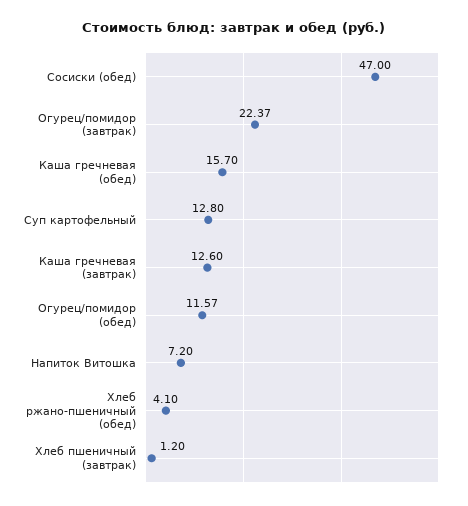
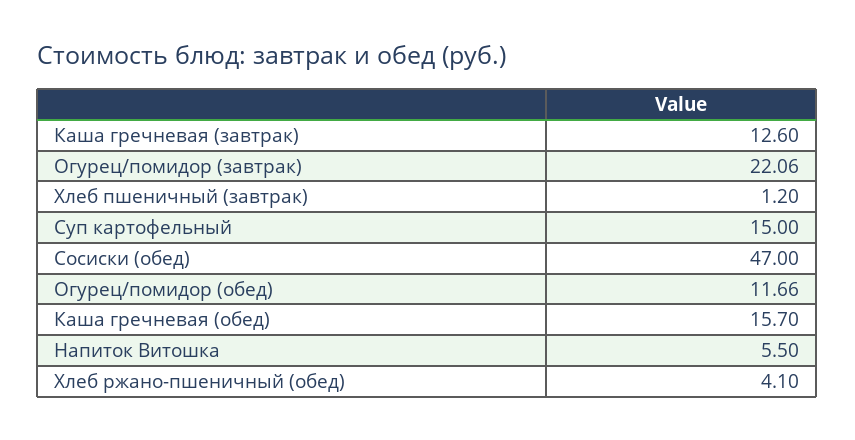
  {
    "Сосиски (обед)": 47,
-   "Огурец/помидор (завтрак)": 22.37,
+   "Огурец/помидор (завтрак)": 22.06,
    "Каша гречневая (обед)": 15.7,
-   "Суп картофельный": 12.8,
+   "Суп картофельный": 15,
    "Каша гречневая (завтрак)": 12.6,
-   "Огурец/помидор (обед)": 11.57,
+   "Огурец/помидор (обед)": 11.66,
-   "Напиток Витошка": 7.2,
+   "Напиток Витошка": 5.5,
    "Хлеб ржано-пшеничный (обед)": 4.1,
    "Хлеб пшеничный (завтрак)": 1.2
  }

